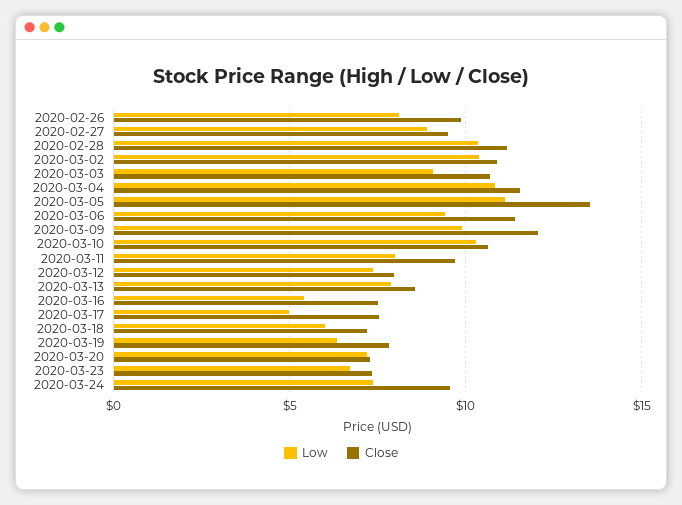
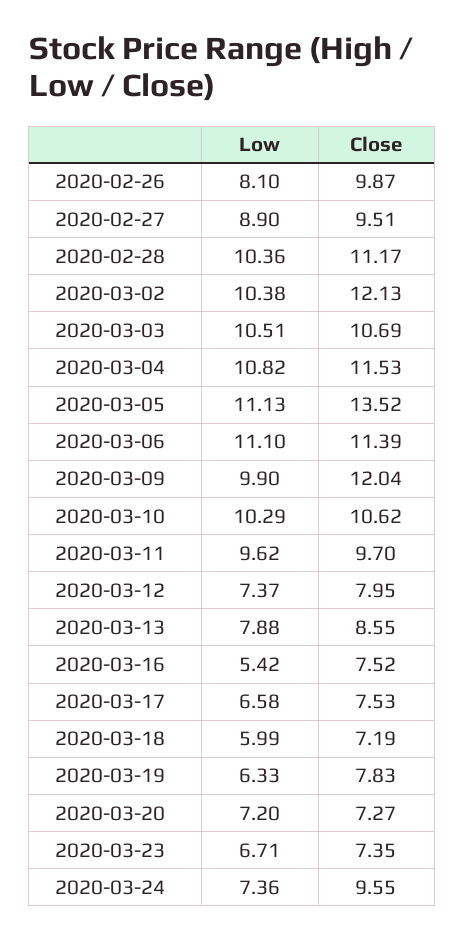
  {
    "Low": {
      "2020-02-26": 8.1,
      "2020-02-27": 8.9,
      "2020-02-28": 10.36,
      "2020-03-02": 10.38,
-     "2020-03-03": 9,
+     "2020-03-03": 10.51,
      "2020-03-04": 10.82,
      "2020-03-05": 11.13,
-     "2020-03-06": 9.5,
+     "2020-03-06": 11.1,
      "2020-03-09": 9.9,
      "2020-03-10": 10.29,
-     "2020-03-11": 8,
+     "2020-03-11": 9.62,
      "2020-03-12": 7.37,
      "2020-03-13": 7.88,
      "2020-03-16": 5.42,
-     "2020-03-17": 5,
+     "2020-03-17": 6.58,
      "2020-03-18": 5.99,
      "2020-03-19": 6.33,
      "2020-03-20": 7.2,
      "2020-03-23": 6.71,
      "2020-03-24": 7.36
    },
    "Close": {
      "2020-02-26": 9.87,
      "2020-02-27": 9.51,
      "2020-02-28": 11.17,
-     "2020-03-02": 11,
+     "2020-03-02": 12.13,
      "2020-03-03": 10.69,
      "2020-03-04": 11.53,
      "2020-03-05": 13.52,
      "2020-03-06": 11.39,
      "2020-03-09": 12.04,
      "2020-03-10": 10.62,
      "2020-03-11": 9.7,
      "2020-03-12": 7.95,
      "2020-03-13": 8.55,
      "2020-03-16": 7.52,
      "2020-03-17": 7.53,
      "2020-03-18": 7.19,
      "2020-03-19": 7.83,
      "2020-03-20": 7.27,
      "2020-03-23": 7.35,
      "2020-03-24": 9.55
    }
  }

